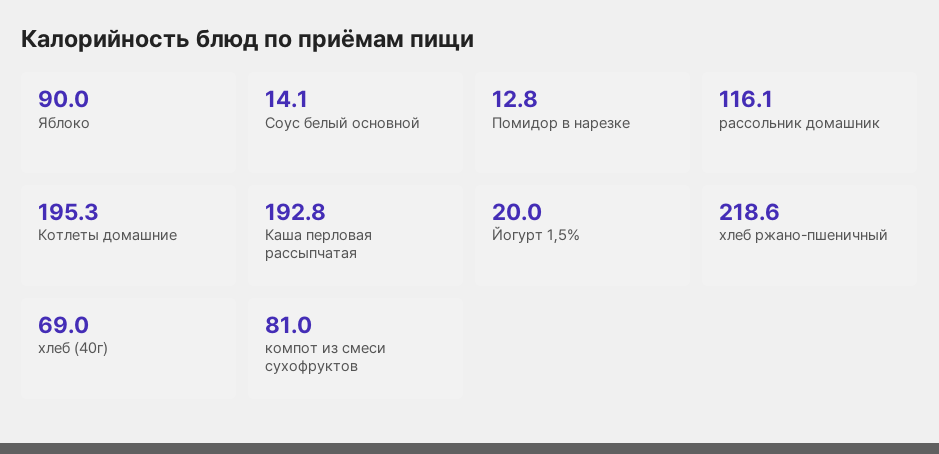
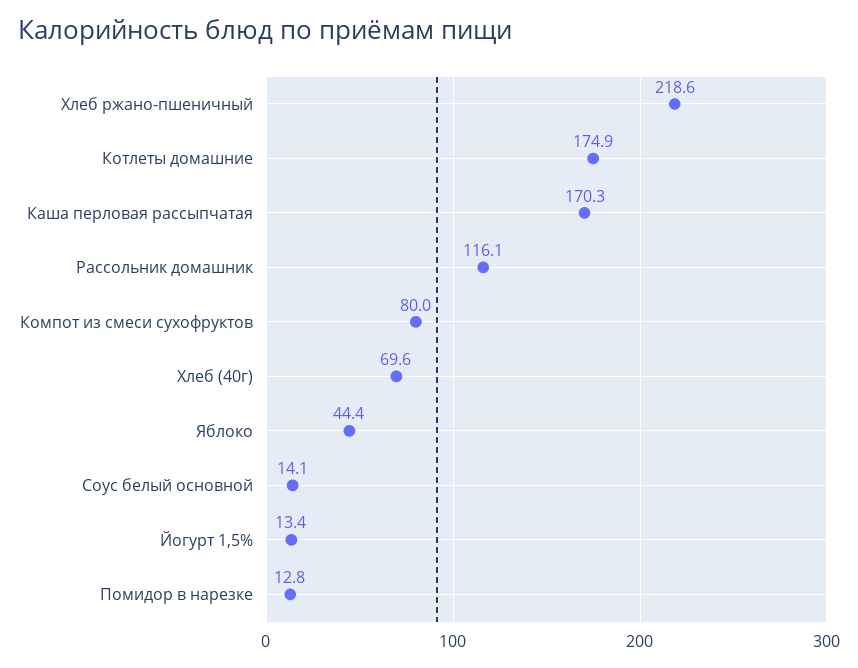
  {
-   "Яблоко": 90,
+   "Яблоко": 44.4,
    "Соус белый основной": 14.1,
    "Помидор в нарезке": 12.8,
    "рассольник домашник": 116.1,
-   "Котлеты домашние": 195.3,
+   "Котлеты домашние": 174.9,
-   "Каша перловая рассыпчатая": 192.8,
+   "Каша перловая рассыпчатая": 170.3,
-   "Йогурт 1,5%": 20,
+   "Йогурт 1,5%": 13.4,
    "хлеб ржано-пшеничный": 218.6,
-   "хлеб (40г)": 69,
+   "хлеб (40г)": 69.6,
-   "компот из смеси сухофруктов": 81
+   "компот из смеси сухофруктов": 80
  }

